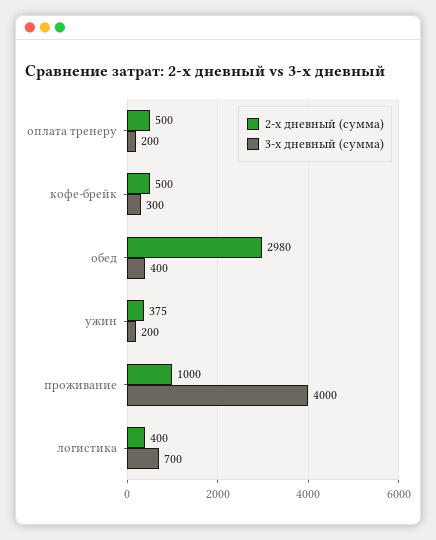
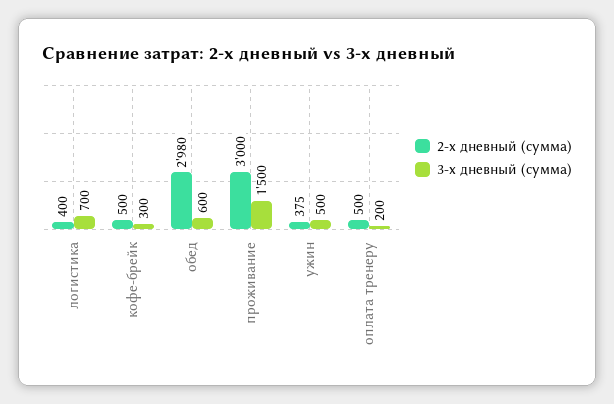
  {
    "2-х дневный (сумма)": {
      "оплата тренеру": 500,
      "кофе-брейк": 500,
      "обед": 2980,
      "ужин": 375,
-     "проживание": 1000,
+     "проживание": 3000,
      "логистика": 400
    },
    "3-х дневный (сумма)": {
      "оплата тренеру": 200,
      "кофе-брейк": 300,
-     "обед": 400,
+     "обед": 600,
-     "ужин": 200,
+     "ужин": 500,
-     "проживание": 4000,
+     "проживание": 1500,
      "логистика": 700
    }
  }

